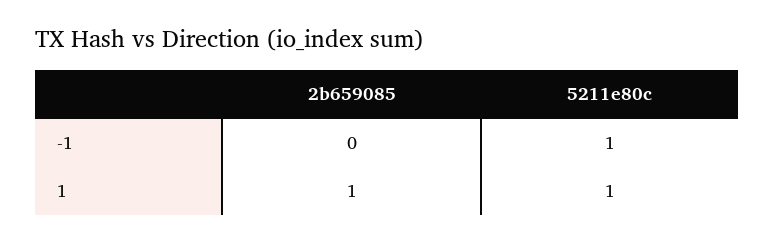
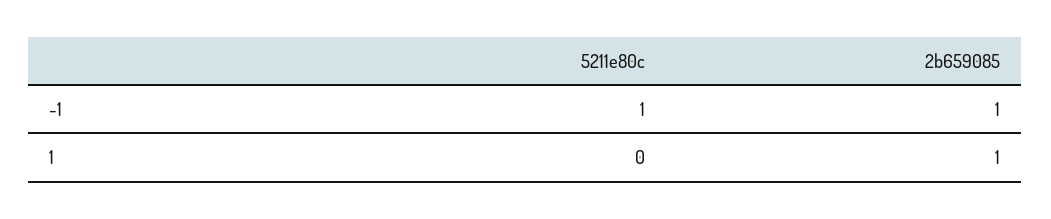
  {
    "2b659085": {
-     "-1": 0,
+     "-1": 1,
      "1": 1
    },
    "5211e80c": {
      "-1": 1,
-     "1": 1
+     "1": 0
    }
  }

